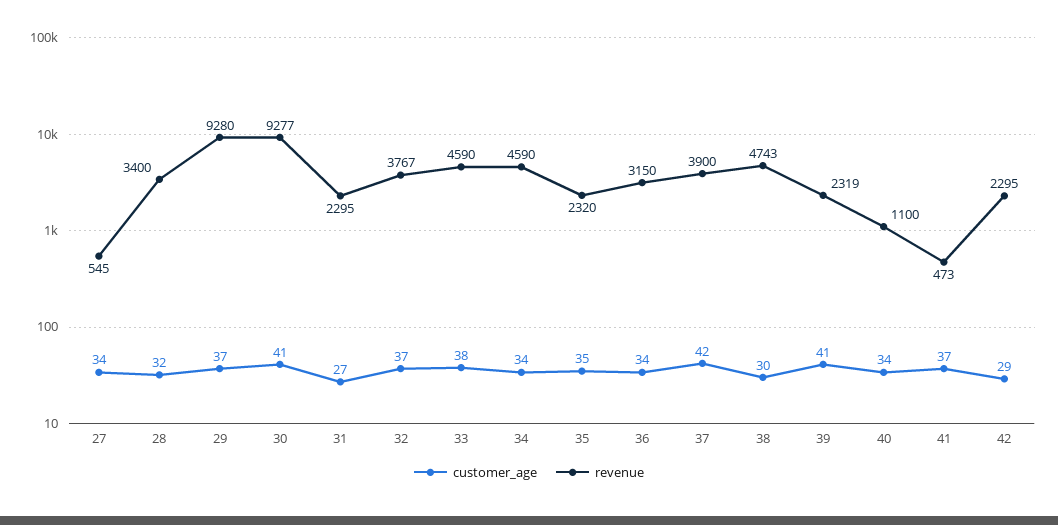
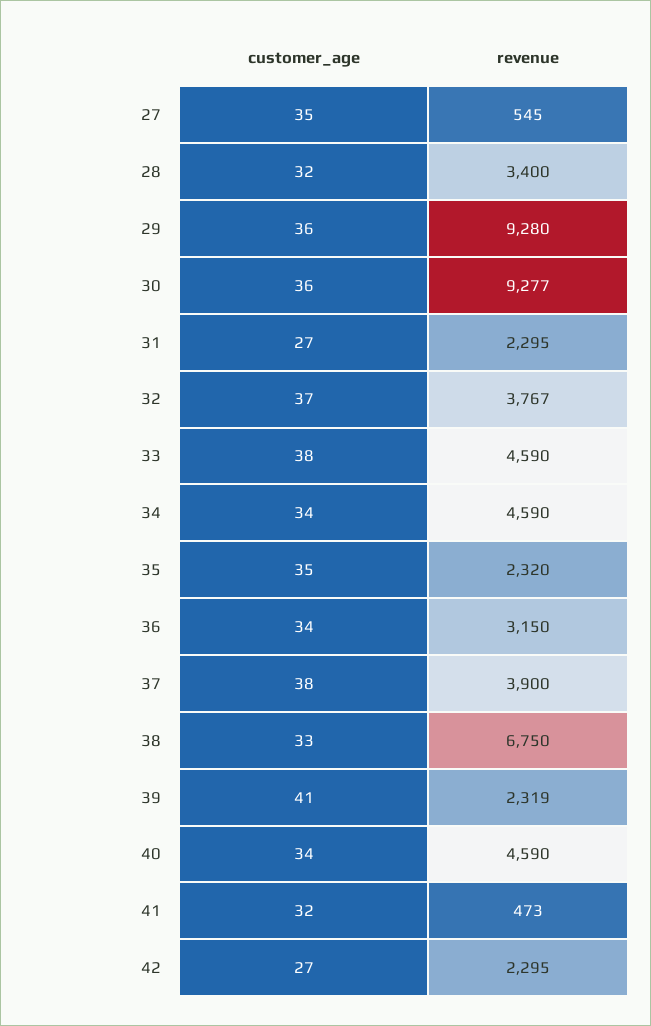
  {
    "customer_age": {
-     "27": 34,
+     "27": 35,
      "28": 32,
-     "29": 37,
+     "29": 36,
-     "30": 41,
+     "30": 36,
      "31": 27,
      "32": 37,
      "33": 38,
      "34": 34,
      "35": 35,
      "36": 34,
-     "37": 42,
+     "37": 38,
-     "38": 30,
+     "38": 33,
      "39": 41,
      "40": 34,
-     "41": 37,
+     "41": 32,
-     "42": 29
+     "42": 27
    },
    "revenue": {
      "27": 545,
      "28": 3400,
      "29": 9280,
      "30": 9277,
      "31": 2295,
      "32": 3767,
      "33": 4590,
      "34": 4590,
      "35": 2320,
      "36": 3150,
      "37": 3900,
-     "38": 4743,
+     "38": 6750,
      "39": 2319,
-     "40": 1100,
+     "40": 4590,
      "41": 473,
      "42": 2295
    }
  }

